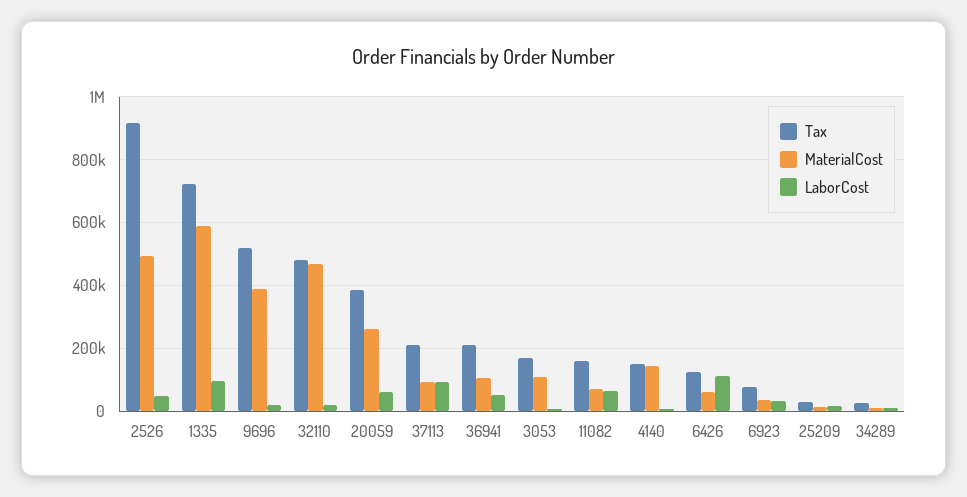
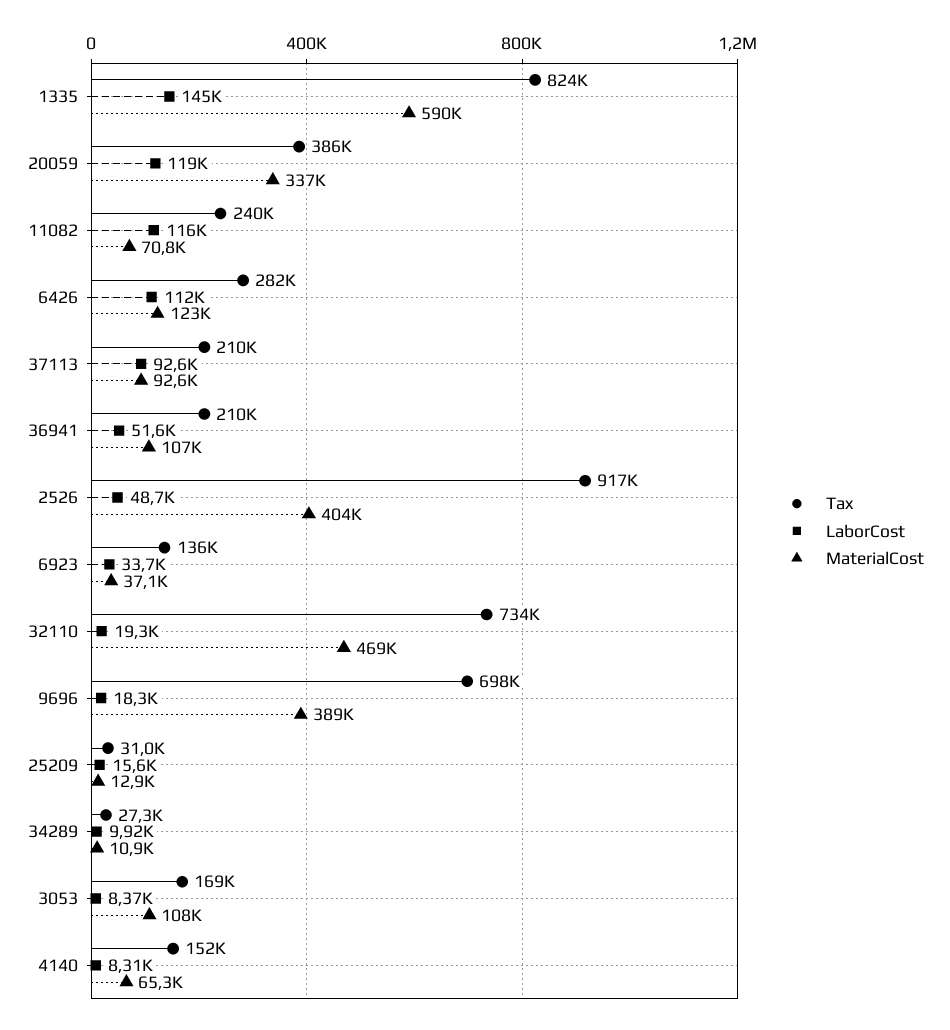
  {
    "Tax": {
      "2526": 917000,
-     "1335": 720000,
+     "1335": 824000,
-     "9696": 520000,
+     "9696": 698000,
-     "32110": 480000,
+     "32110": 734000,
      "20059": 386000,
      "37113": 210000,
      "36941": 210000,
      "3053": 169000,
-     "11082": 160000,
+     "11082": 240000,
      "4140": 152000,
-     "6426": 120000,
+     "6426": 282000,
-     "6923": 80000,
+     "6923": 136000,
      "25209": 31000,
      "34289": 27300
    },
    "MaterialCost": {
-     "2526": 500000,
+     "2526": 404000,
      "1335": 590000,
      "9696": 389000,
      "32110": 469000,
-     "20059": 260000,
+     "20059": 337000,
      "37113": 92600,
      "36941": 107000,
      "3053": 108000,
      "11082": 70800,
-     "4140": 140000,
+     "4140": 65300,
-     "6426": 60000,
+     "6426": 123000,
      "6923": 37100,
      "25209": 12900,
      "34289": 10900
    },
    "LaborCost": {
      "2526": 48700,
-     "1335": 100000,
+     "1335": 145000,
      "9696": 18300,
      "32110": 19300,
-     "20059": 60000,
+     "20059": 119000,
      "37113": 92600,
      "36941": 51600,
      "3053": 8370,
-     "11082": 60000,
+     "11082": 116000,
      "4140": 8310,
      "6426": 112000,
      "6923": 33700,
      "25209": 15600,
      "34289": 9920
    }
  }

